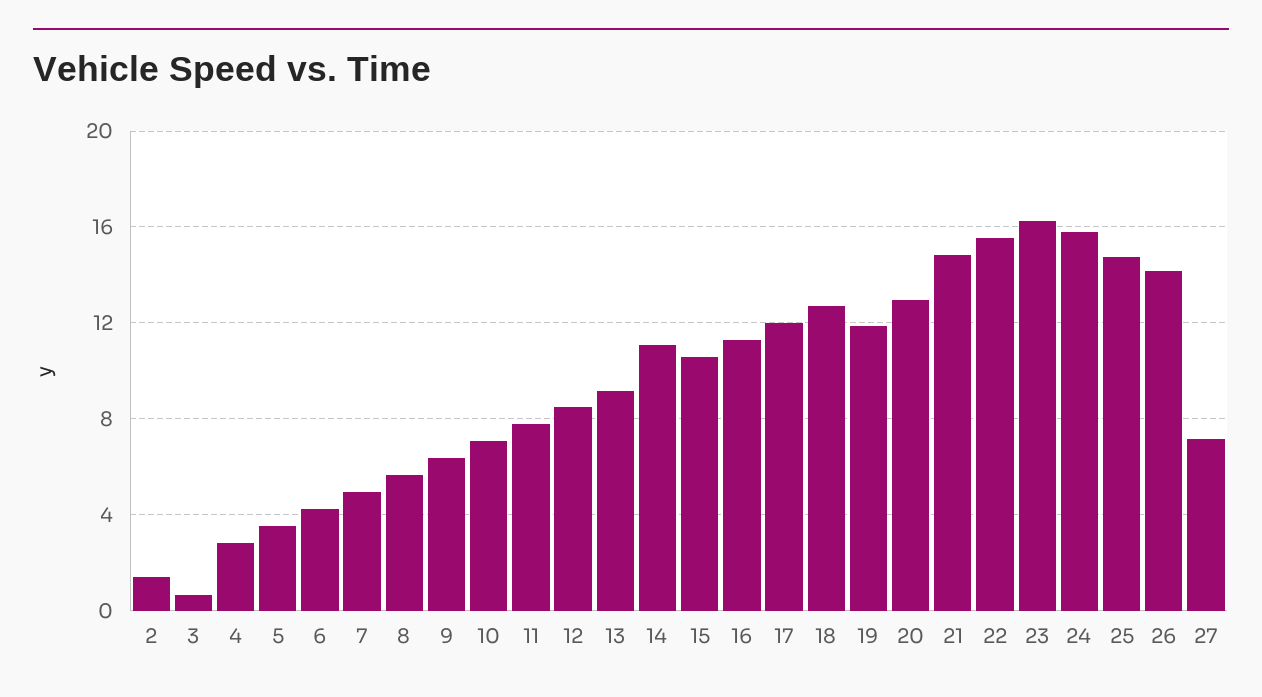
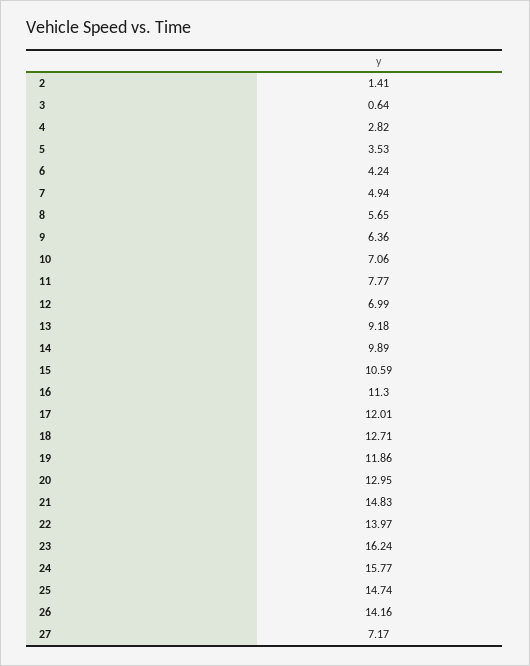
  {
    "2": 1.41,
    "3": 0.64,
    "4": 2.82,
    "5": 3.53,
    "6": 4.24,
    "7": 4.94,
    "8": 5.65,
    "9": 6.36,
    "10": 7.06,
    "11": 7.77,
-   "12": 8.5,
+   "12": 6.99,
    "13": 9.18,
-   "14": 11,
+   "14": 9.89,
    "15": 10.59,
    "16": 11.3,
    "17": 12.01,
    "18": 12.71,
    "19": 11.86,
    "20": 12.95,
    "21": 14.83,
-   "22": 15.5,
+   "22": 13.97,
    "23": 16.24,
    "24": 15.77,
    "25": 14.74,
    "26": 14.16,
    "27": 7.17
  }

